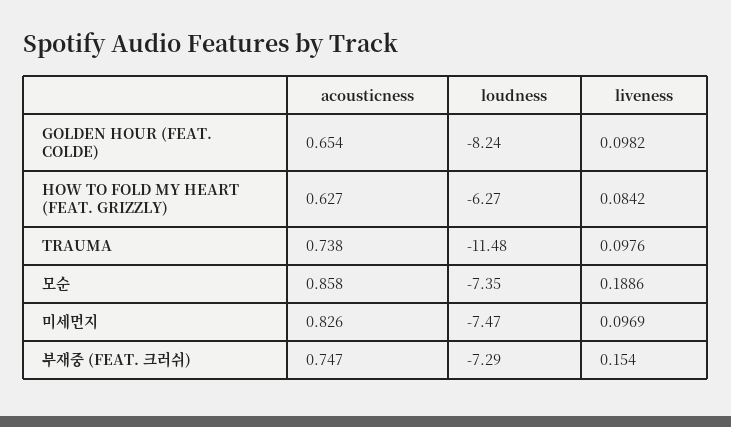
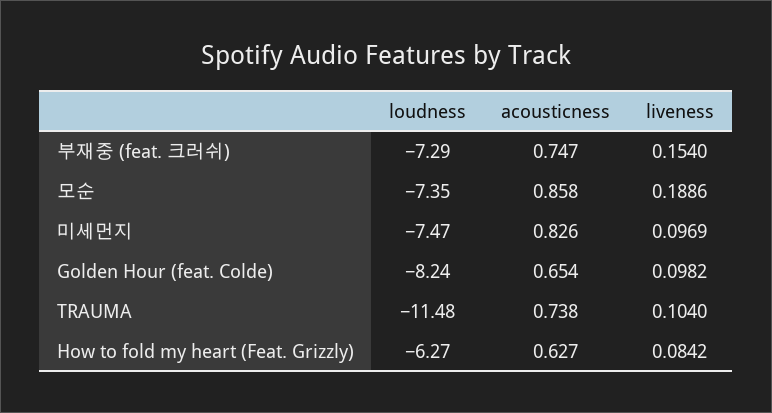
  {
    "acousticness": {
      "GOLDEN HOUR (FEAT. COLDE)": 0.654,
      "HOW TO FOLD MY HEART (FEAT. GRIZZLY)": 0.627,
      "TRAUMA": 0.738,
      "모순": 0.858,
      "미세먼지": 0.826,
      "부재중 (FEAT. 크러쉬)": 0.747
    },
    "loudness": {
      "GOLDEN HOUR (FEAT. COLDE)": -8.24,
      "HOW TO FOLD MY HEART (FEAT. GRIZZLY)": -6.27,
      "TRAUMA": -11.48,
      "모순": -7.35,
      "미세먼지": -7.47,
      "부재중 (FEAT. 크러쉬)": -7.29
    },
    "liveness": {
      "GOLDEN HOUR (FEAT. COLDE)": 0.0982,
      "HOW TO FOLD MY HEART (FEAT. GRIZZLY)": 0.0842,
-     "TRAUMA": 0.0976,
+     "TRAUMA": 0.104,
      "모순": 0.1886,
      "미세먼지": 0.0969,
      "부재중 (FEAT. 크러쉬)": 0.154
    }
  }

